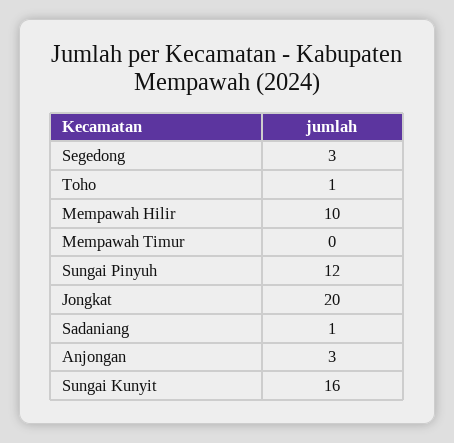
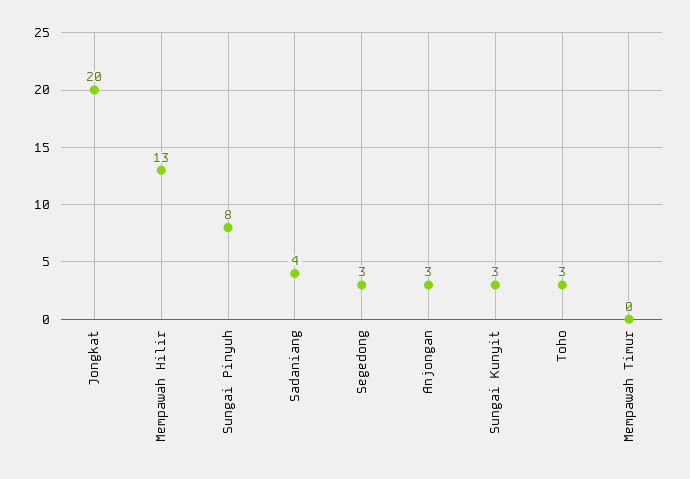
  {
    "Segedong": 3,
-   "Toho": 1,
+   "Toho": 3,
-   "Mempawah Hilir": 10,
+   "Mempawah Hilir": 13,
    "Mempawah Timur": 0,
-   "Sungai Pinyuh": 12,
+   "Sungai Pinyuh": 8,
    "Jongkat": 20,
-   "Sadaniang": 1,
+   "Sadaniang": 4,
    "Anjongan": 3,
-   "Sungai Kunyit": 16
+   "Sungai Kunyit": 3
  }

